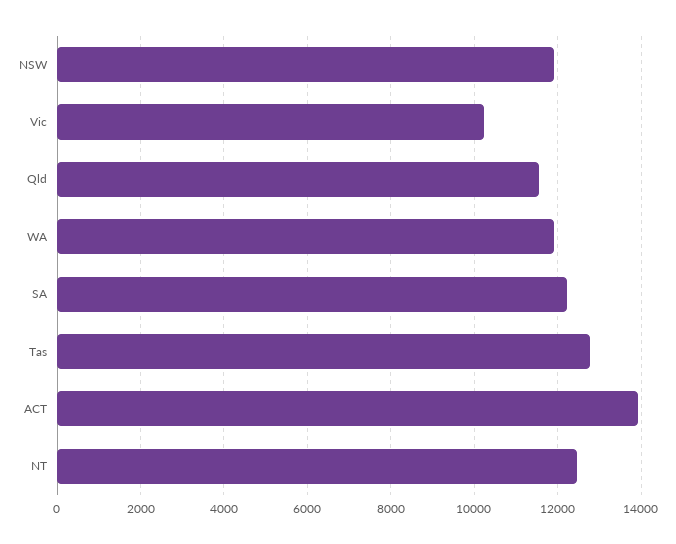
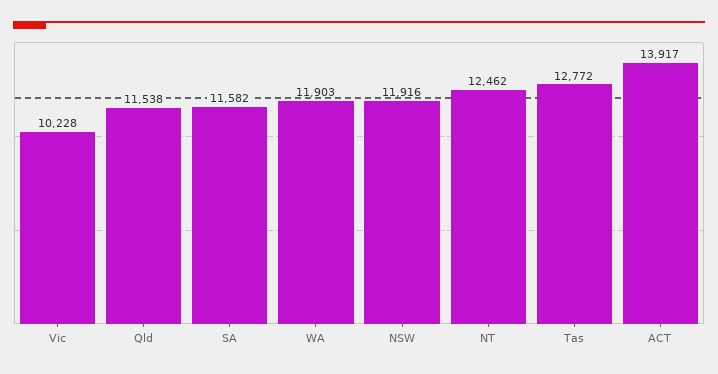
  {
    "NSW": 11916,
    "Vic": 10228,
    "Qld": 11538,
    "WA": 11903,
-   "SA": 12200,
+   "SA": 11582,
    "Tas": 12772,
    "ACT": 13917,
    "NT": 12462
  }

